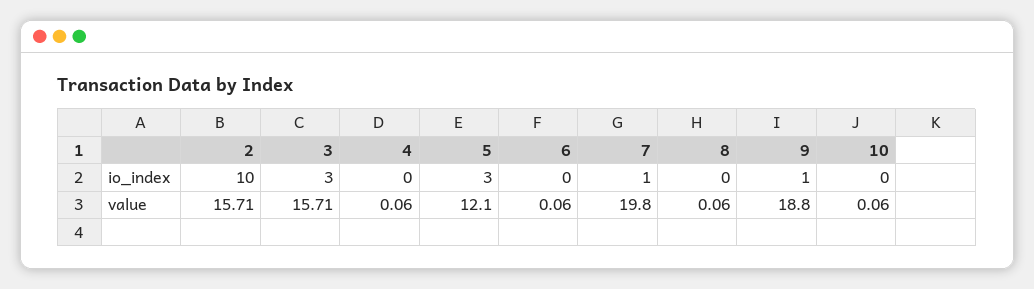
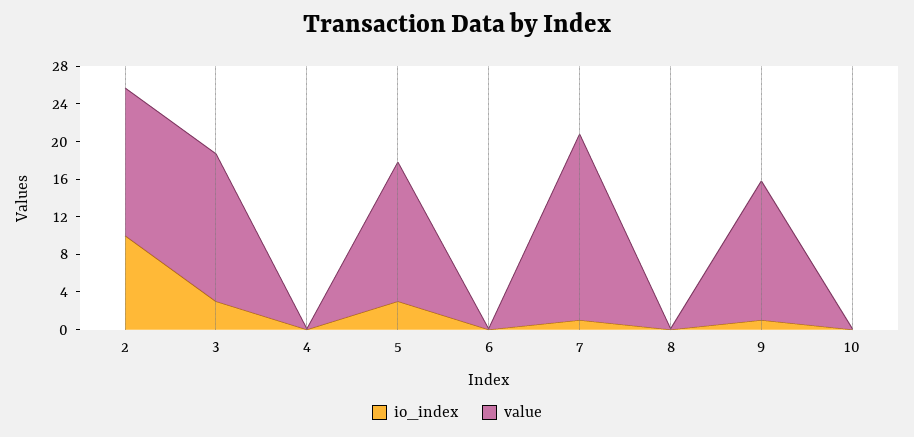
  {
    "io_index": {
      "2": 10,
      "3": 3,
      "4": 0,
      "5": 3,
      "6": 0,
      "7": 1,
      "8": 0,
      "9": 1,
      "10": 0
    },
    "value": {
      "2": 15.71,
      "3": 15.71,
      "4": 0.06,
-     "5": 12.1,
+     "5": 15,
      "6": 0.06,
      "7": 19.8,
      "8": 0.06,
-     "9": 18.8,
+     "9": 15,
      "10": 0.06
    }
  }

